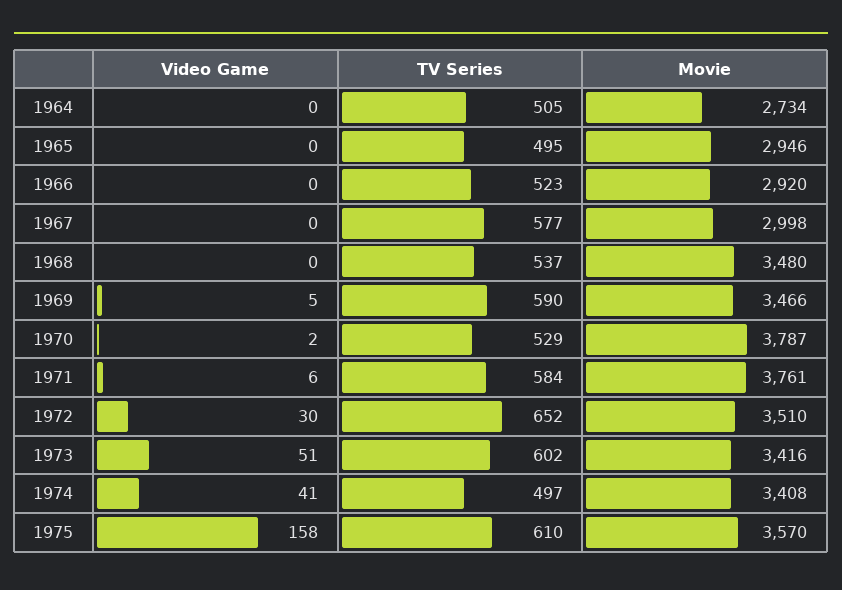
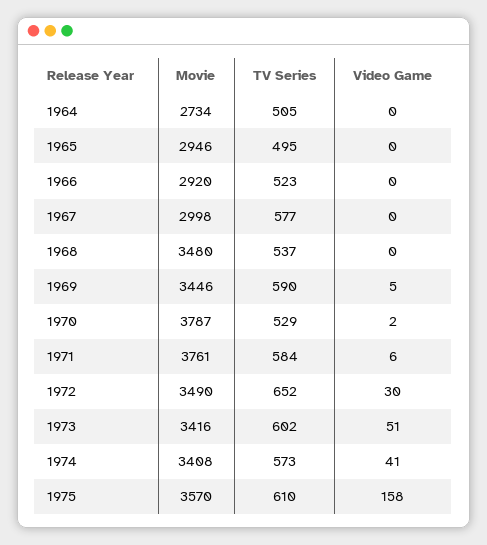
  {
    "Video Game": {
      "1964": 0,
      "1965": 0,
      "1966": 0,
      "1967": 0,
      "1968": 0,
      "1969": 5,
      "1970": 2,
      "1971": 6,
      "1972": 30,
      "1973": 51,
      "1974": 41,
      "1975": 158
    },
    "TV Series": {
      "1964": 505,
      "1965": 495,
      "1966": 523,
      "1967": 577,
      "1968": 537,
      "1969": 590,
      "1970": 529,
      "1971": 584,
      "1972": 652,
      "1973": 602,
-     "1974": 497,
+     "1974": 573,
      "1975": 610
    },
    "Movie": {
      "1964": 2734,
      "1965": 2946,
      "1966": 2920,
      "1967": 2998,
      "1968": 3480,
-     "1969": 3466,
+     "1969": 3446,
      "1970": 3787,
      "1971": 3761,
-     "1972": 3510,
+     "1972": 3490,
      "1973": 3416,
      "1974": 3408,
      "1975": 3570
    }
  }

